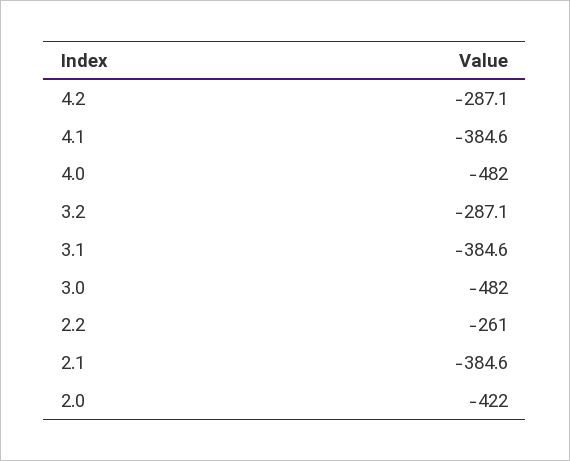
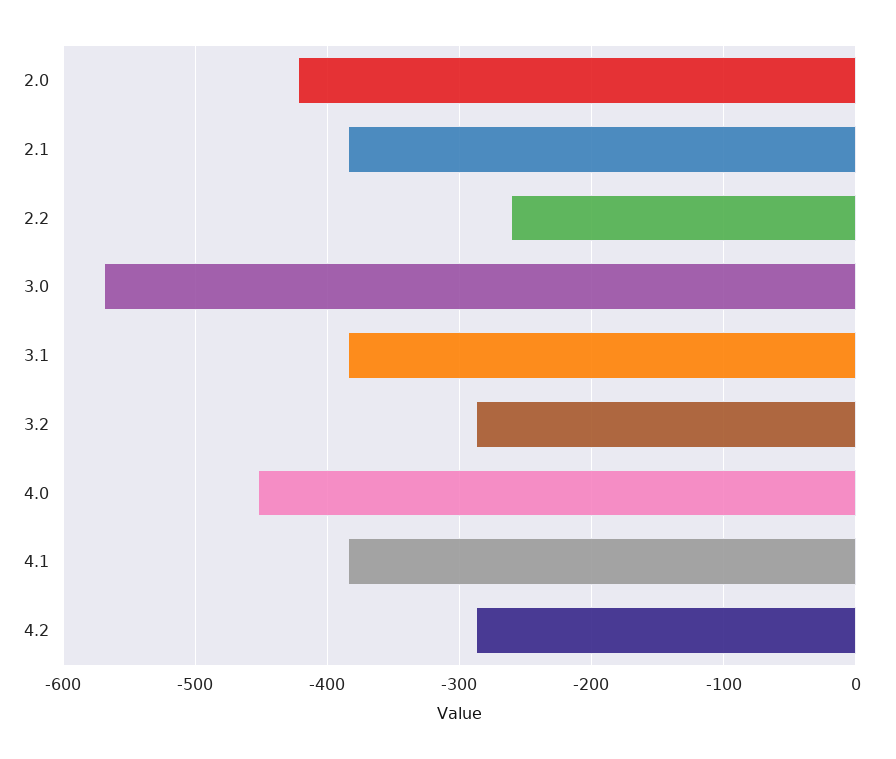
  {
    "4.2": -287.1,
    "4.1": -384.6,
-   "4.0": -482,
+   "4.0": -450,
    "3.2": -287.1,
    "3.1": -384.6,
-   "3.0": -482,
+   "3.0": -570,
    "2.2": -261,
    "2.1": -384.6,
    "2.0": -422
  }

